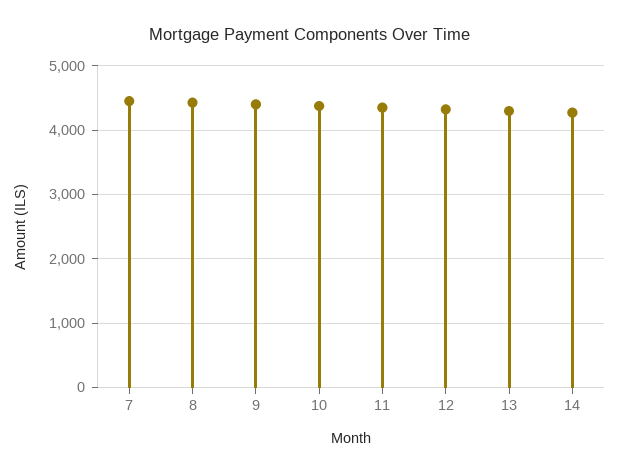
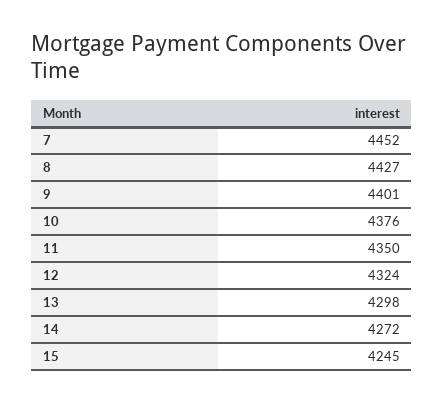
  {
    "7": 4452,
    "8": 4427,
    "9": 4401,
    "10": 4376,
    "11": 4350,
    "12": 4324,
    "13": 4298,
-   "14": 4272
+   "14": 4272,
+   "15": 4245
  }

